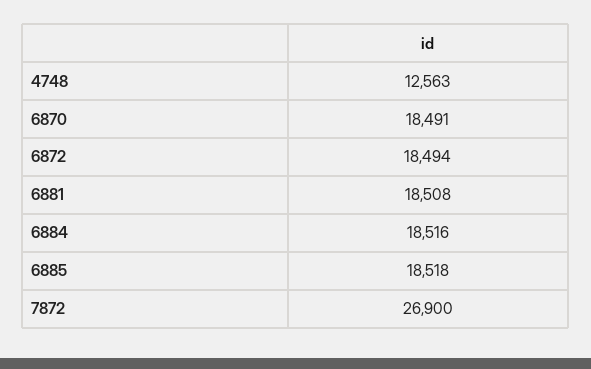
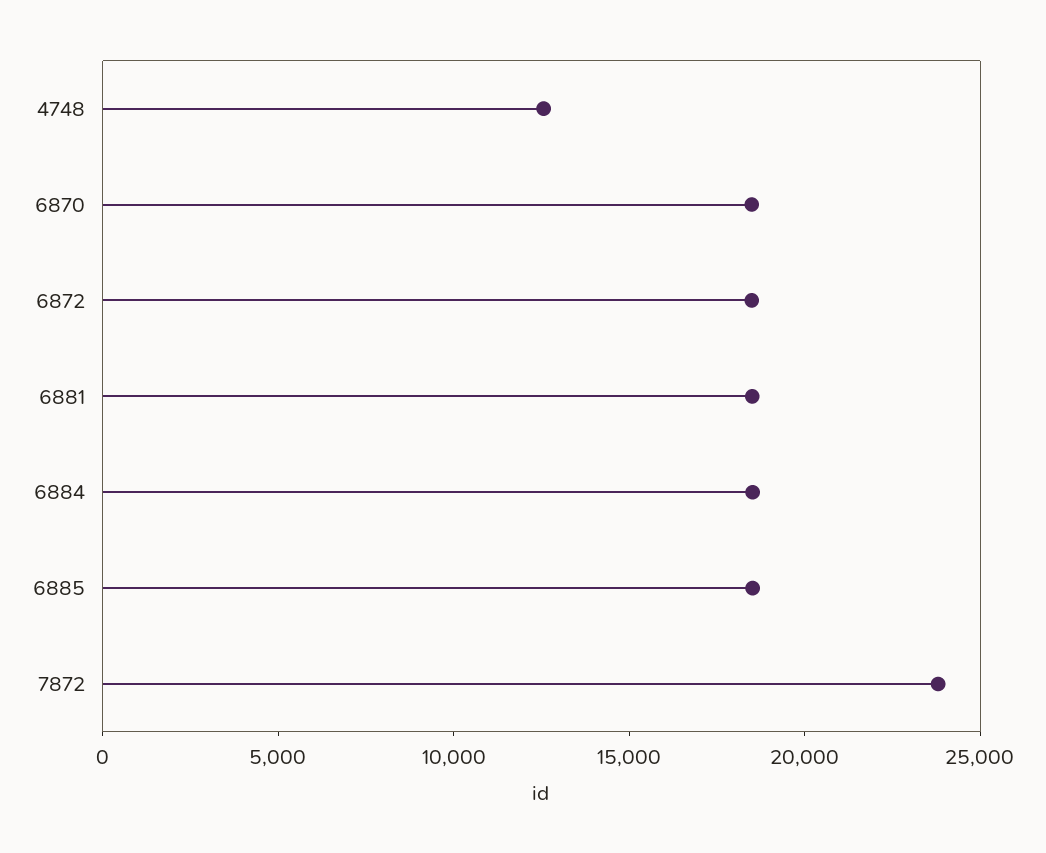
  {
    "4748": 12563,
    "6870": 18491,
    "6872": 18494,
    "6881": 18508,
    "6884": 18516,
    "6885": 18518,
-   "7872": 26900
+   "7872": 24000
  }

